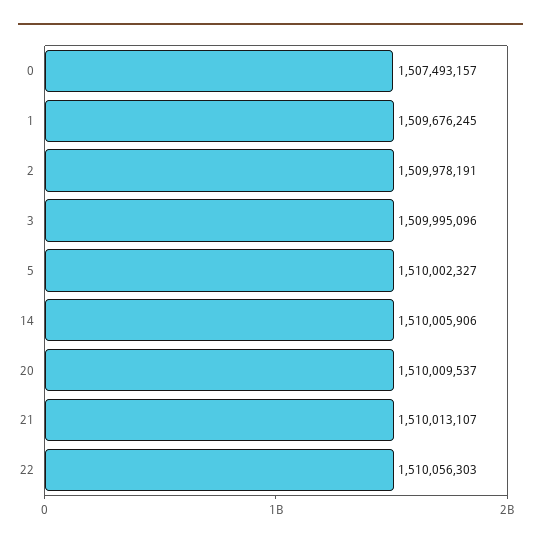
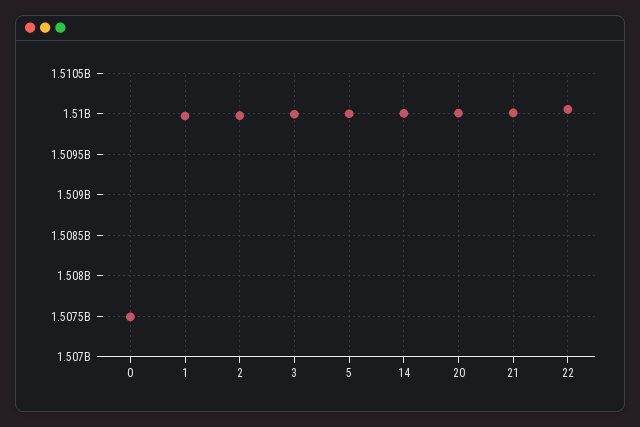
  {
    "0": 1507493157,
-   "1": 1509676245,
+   "1": 1510000000,
    "2": 1509978191,
    "3": 1509995096,
    "5": 1510002327,
    "14": 1510005906,
    "20": 1510009537,
    "21": 1510013107,
    "22": 1510056303
  }

